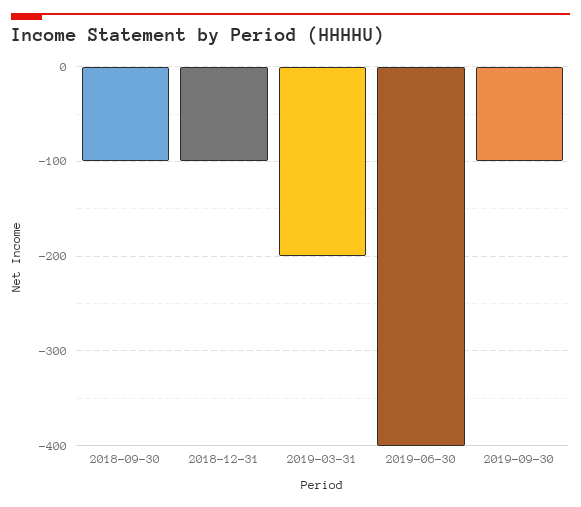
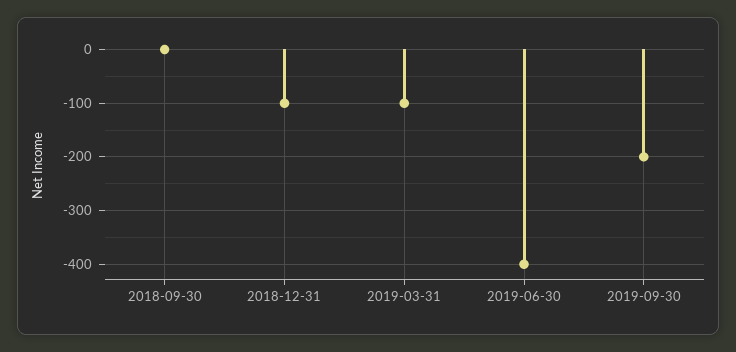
  {
-   "2018-09-30": -100,
+   "2018-09-30": 0,
    "2018-12-31": -100,
-   "2019-03-31": -200,
+   "2019-03-31": -100,
    "2019-06-30": -400,
-   "2019-09-30": -100
+   "2019-09-30": -200
  }

